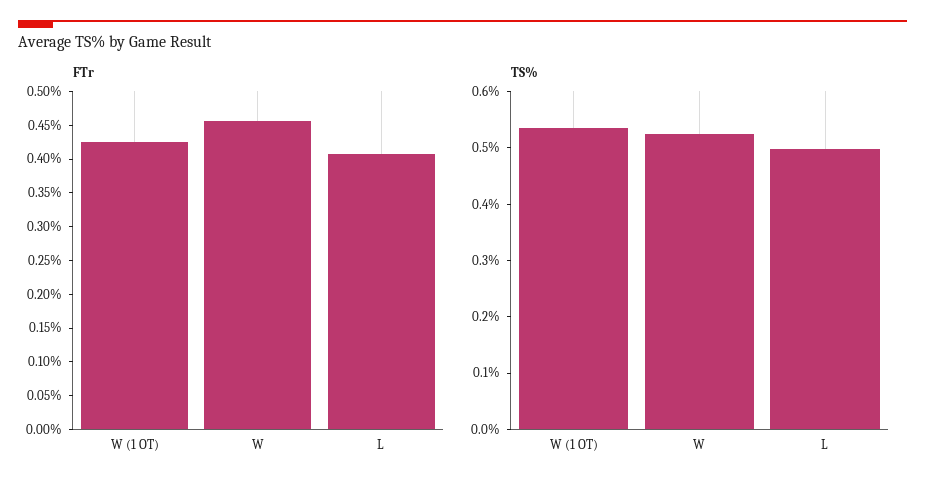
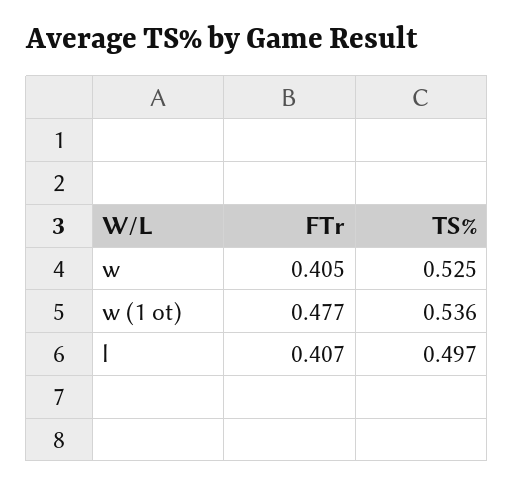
  {
    "FTr": {
-     "W (1 OT)": 0.425,
+     "W (1 OT)": 0.477,
-     "W": 0.45,
+     "W": 0.405,
      "L": 0.407
    },
    "TS%": {
      "W (1 OT)": 0.536,
      "W": 0.525,
      "L": 0.497
    }
  }

